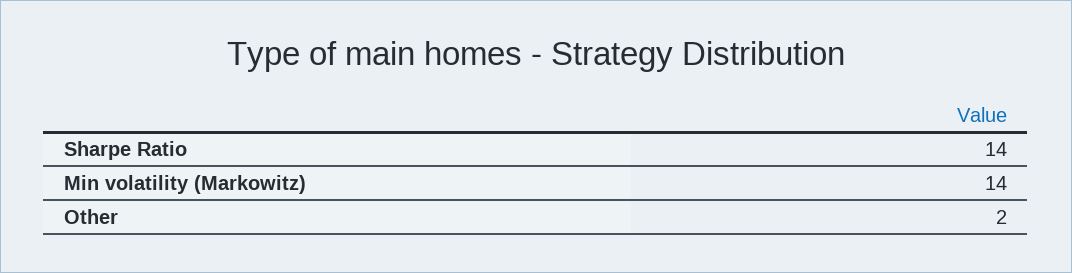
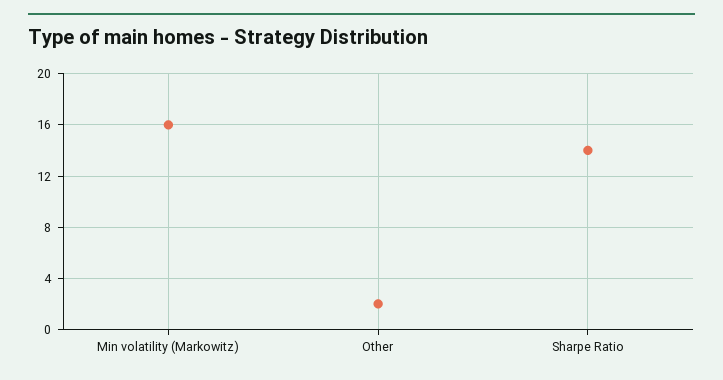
  {
    "Sharpe Ratio": 14,
-   "Min volatility (Markowitz)": 14,
+   "Min volatility (Markowitz)": 16,
    "Other": 2
  }

